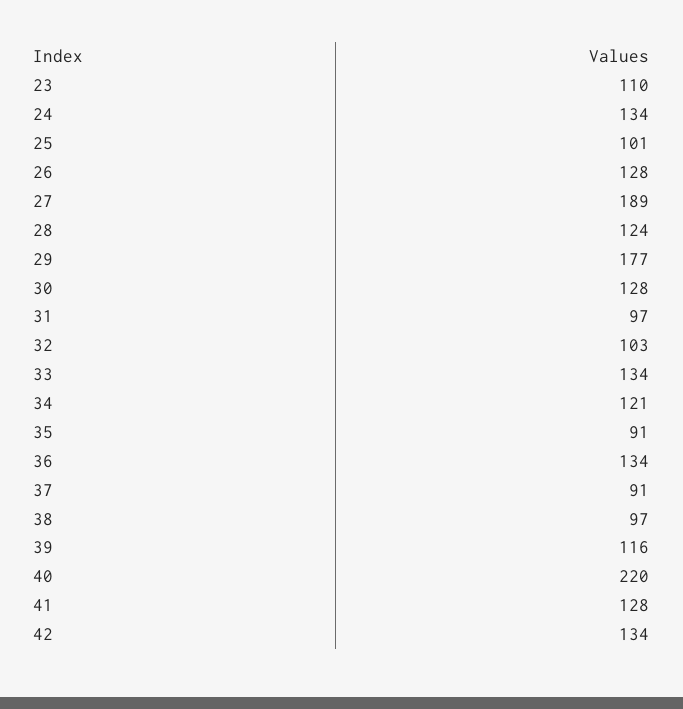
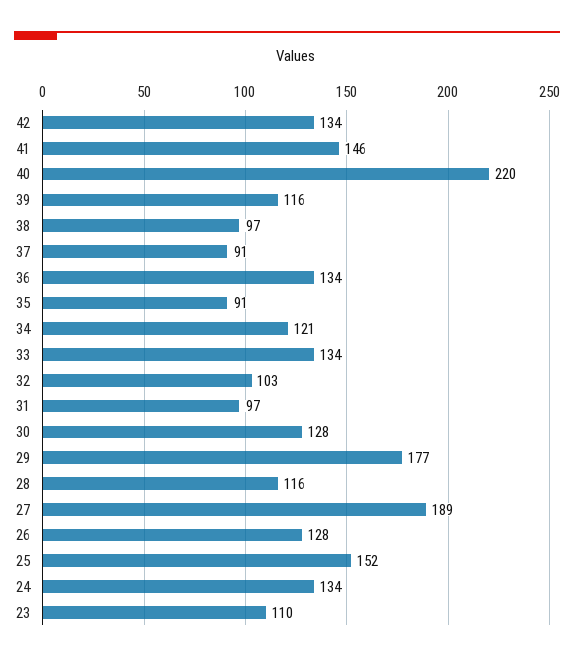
  {
    "23": 110,
    "24": 134,
-   "25": 101,
+   "25": 152,
    "26": 128,
    "27": 189,
-   "28": 124,
+   "28": 116,
    "29": 177,
    "30": 128,
    "31": 97,
    "32": 103,
    "33": 134,
    "34": 121,
    "35": 91,
    "36": 134,
    "37": 91,
    "38": 97,
    "39": 116,
    "40": 220,
-   "41": 128,
+   "41": 146,
    "42": 134
  }

